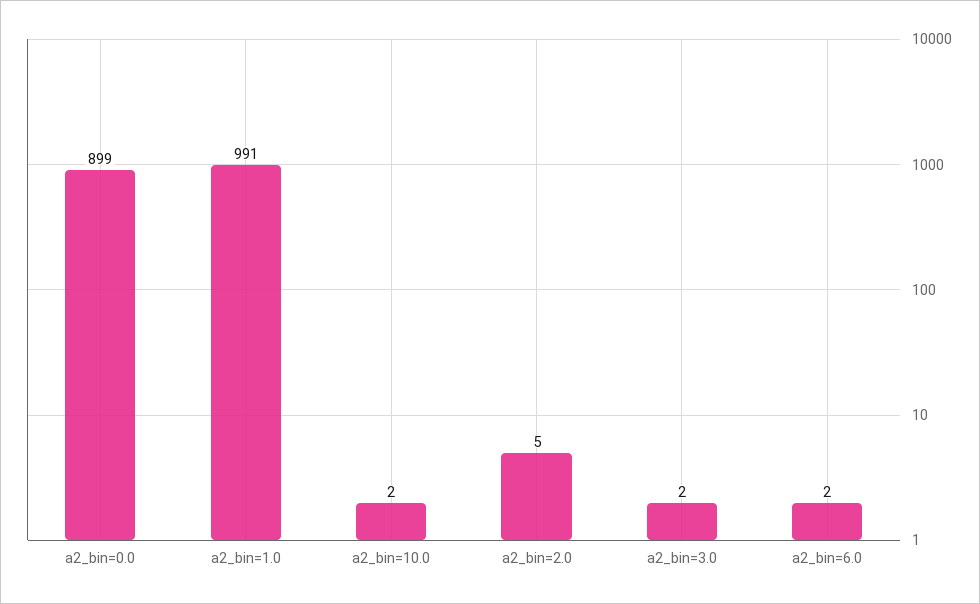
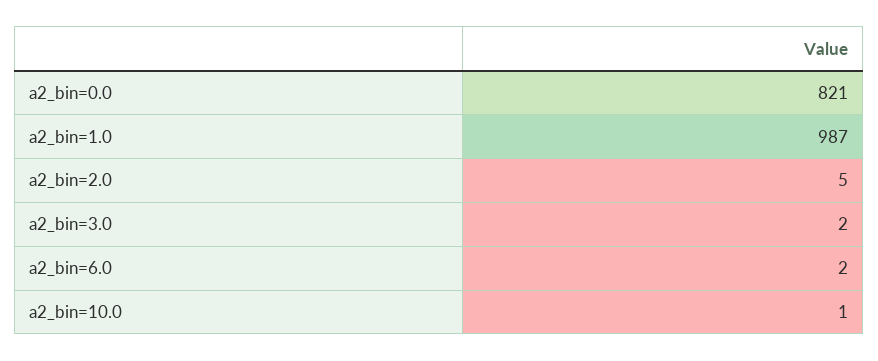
  {
-   "a2_bin=0.0": 899,
+   "a2_bin=0.0": 821,
-   "a2_bin=1.0": 991,
+   "a2_bin=1.0": 987,
-   "a2_bin=10.0": 2,
+   "a2_bin=10.0": 1,
    "a2_bin=2.0": 5,
    "a2_bin=3.0": 2,
    "a2_bin=6.0": 2
  }

